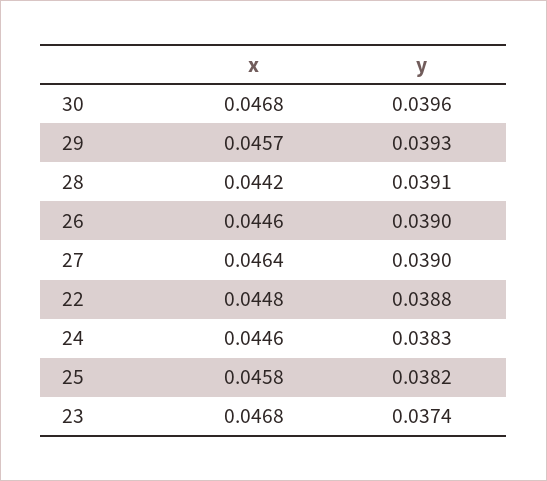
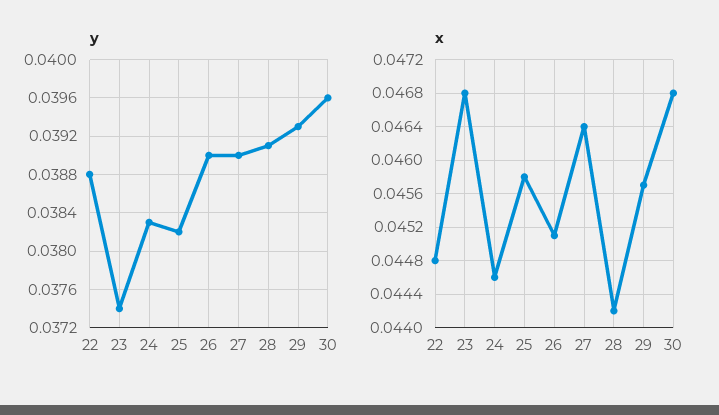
  {
    "x": {
      "30": 0.0468,
      "29": 0.0457,
      "28": 0.0442,
-     "26": 0.0446,
+     "26": 0.0451,
      "27": 0.0464,
      "22": 0.0448,
      "24": 0.0446,
      "25": 0.0458,
      "23": 0.0468
    },
    "y": {
      "30": 0.0396,
      "29": 0.0393,
      "28": 0.0391,
      "26": 0.039,
      "27": 0.039,
      "22": 0.0388,
      "24": 0.0383,
      "25": 0.0382,
      "23": 0.0374
    }
  }

